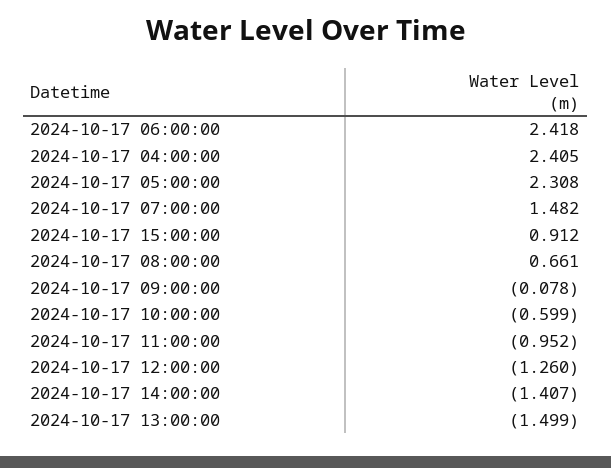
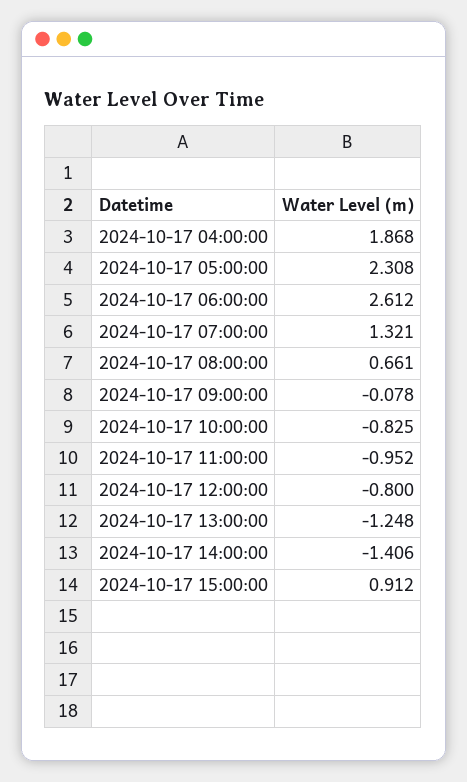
  {
-   "2024-10-17 06:00:00": 2.418,
+   "2024-10-17 06:00:00": 2.612,
-   "2024-10-17 04:00:00": 2.405,
+   "2024-10-17 04:00:00": 1.868,
    "2024-10-17 05:00:00": 2.308,
-   "2024-10-17 07:00:00": 1.482,
+   "2024-10-17 07:00:00": 1.321,
    "2024-10-17 15:00:00": 0.912,
    "2024-10-17 08:00:00": 0.661,
    "2024-10-17 09:00:00": -0.078,
-   "2024-10-17 10:00:00": -0.599,
+   "2024-10-17 10:00:00": -0.825,
    "2024-10-17 11:00:00": -0.952,
-   "2024-10-17 12:00:00": -1.26,
+   "2024-10-17 12:00:00": -0.8,
-   "2024-10-17 14:00:00": -1.407,
+   "2024-10-17 14:00:00": -1.406,
-   "2024-10-17 13:00:00": -1.499
+   "2024-10-17 13:00:00": -1.248
  }

